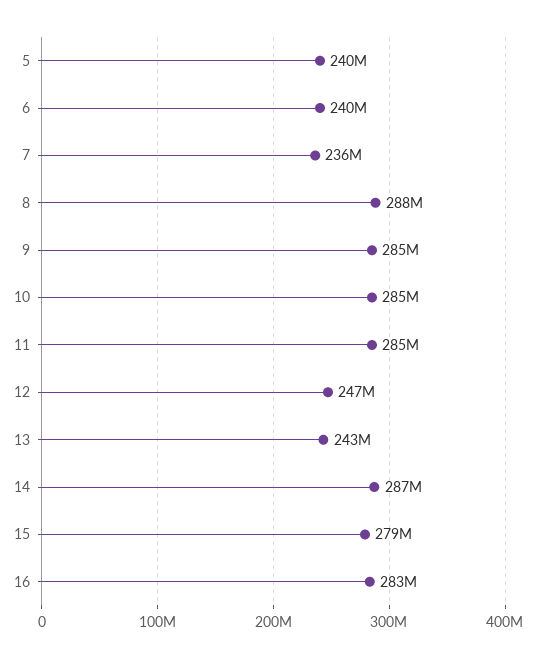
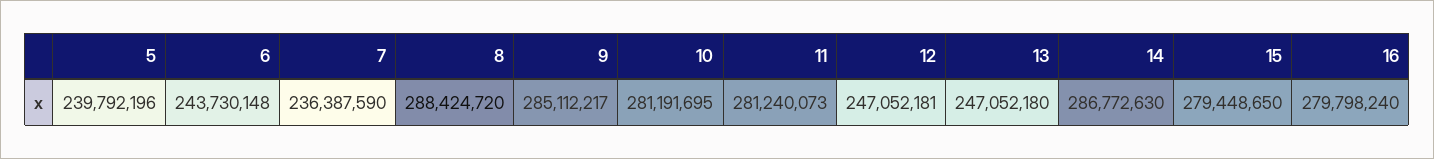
  {
    "5": 239792196,
-   "6": 240000000,
+   "6": 243730148,
    "7": 236387590,
    "8": 288424720,
    "9": 285112217,
-   "10": 285000000,
+   "10": 281191695,
-   "11": 285000000,
+   "11": 281240073,
    "12": 247052181,
-   "13": 243000000,
+   "13": 247052180,
    "14": 286772630,
    "15": 279448650,
-   "16": 283000000
+   "16": 279798240
  }

